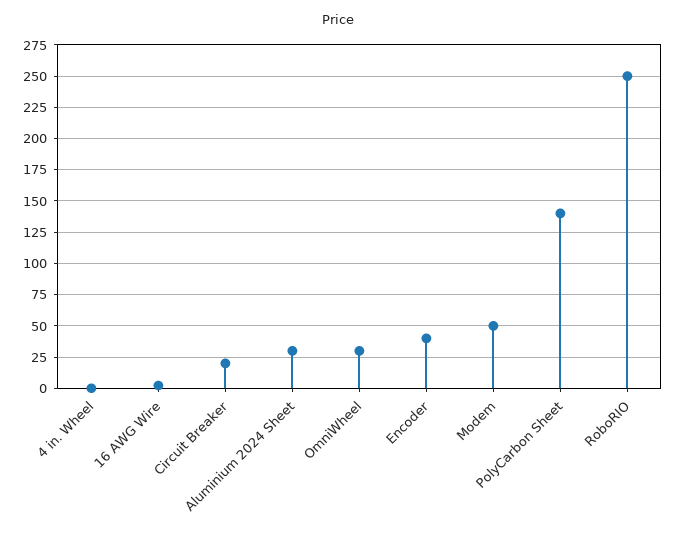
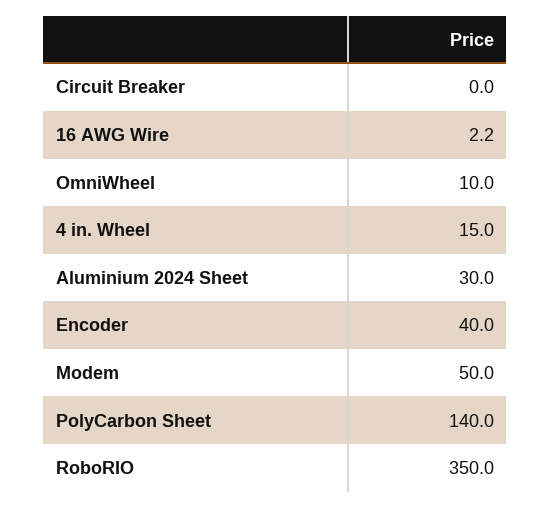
  {
-   "4 in. Wheel": 0,
+   "4 in. Wheel": 15,
    "16 AWG Wire": 2.2,
-   "Circuit Breaker": 20,
+   "Circuit Breaker": 0,
    "Aluminium 2024 Sheet": 30,
-   "OmniWheel": 30,
+   "OmniWheel": 10,
    "Encoder": 40,
    "Modem": 50,
    "PolyCarbon Sheet": 140,
-   "RoboRIO": 250
+   "RoboRIO": 350
  }

